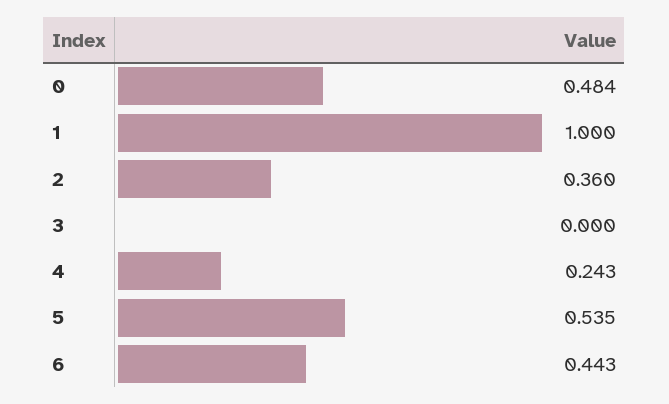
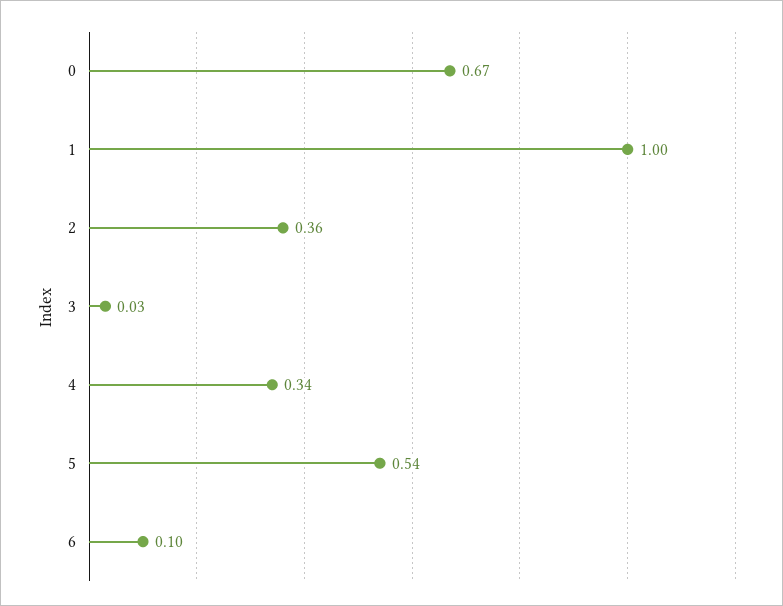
  {
-   "0": 0.484,
+   "0": 0.67,
    "1": 1,
    "2": 0.36,
-   "3": 0,
+   "3": 0.03,
-   "4": 0.243,
+   "4": 0.34,
    "5": 0.535,
-   "6": 0.443
+   "6": 0.1
  }

